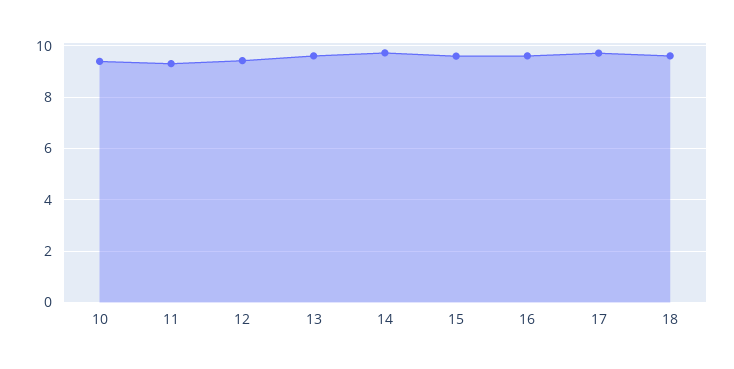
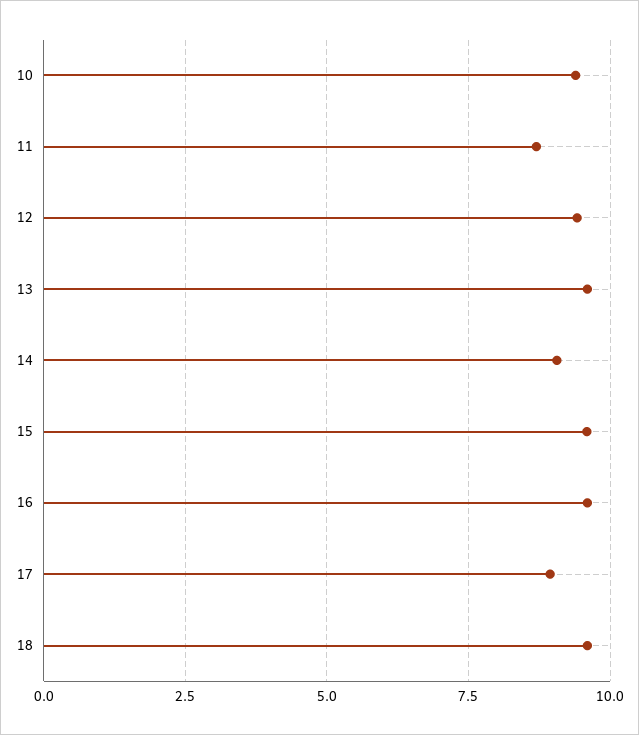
  {
    "10": 9.5,
-   "11": 9.25,
+   "11": 8.75,
    "12": 9.5,
    "13": 9.5,
-   "14": 9.75,
+   "14": 9,
    "15": 9.5,
    "16": 9.5,
-   "17": 9.75,
+   "17": 9,
    "18": 9.5
  }

